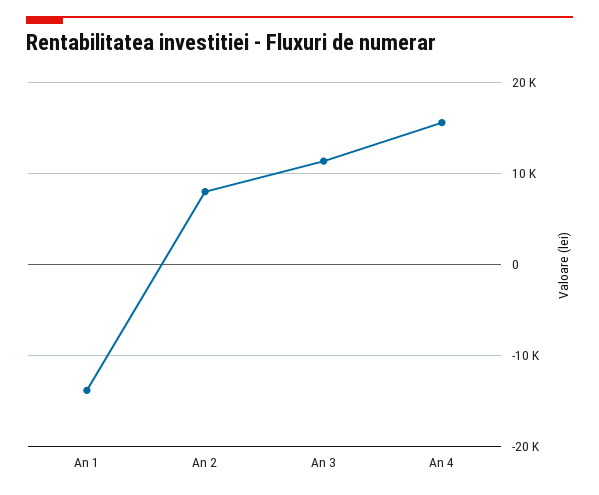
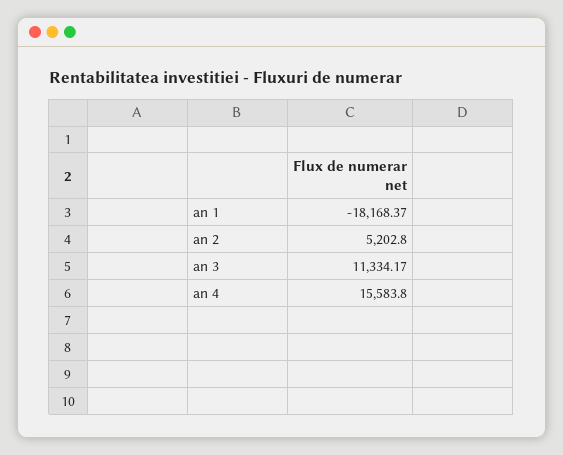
  {
-   "An 1": -14000,
+   "An 1": -18168.37,
-   "An 2": 8000,
+   "An 2": 5202.8,
    "An 3": 11334.17,
    "An 4": 15583.8
  }

